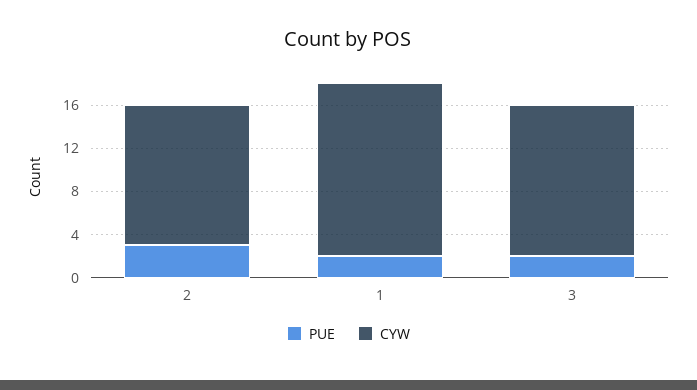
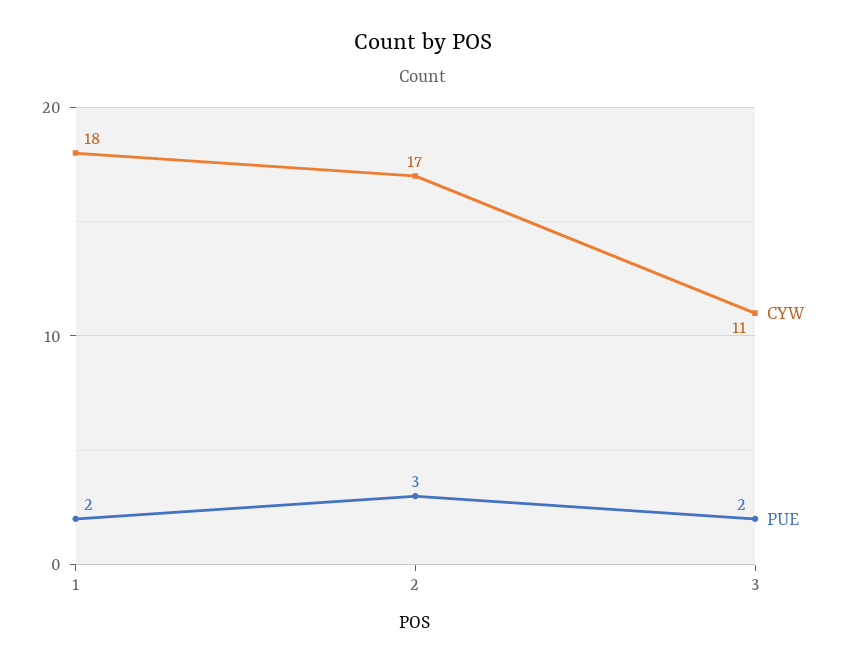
  {
    "PUE": {
      "2": 3,
      "1": 2,
      "3": 2
    },
    "CYW": {
-     "2": 13,
+     "2": 17,
-     "1": 16,
+     "1": 18,
-     "3": 14
+     "3": 11
    }
  }

